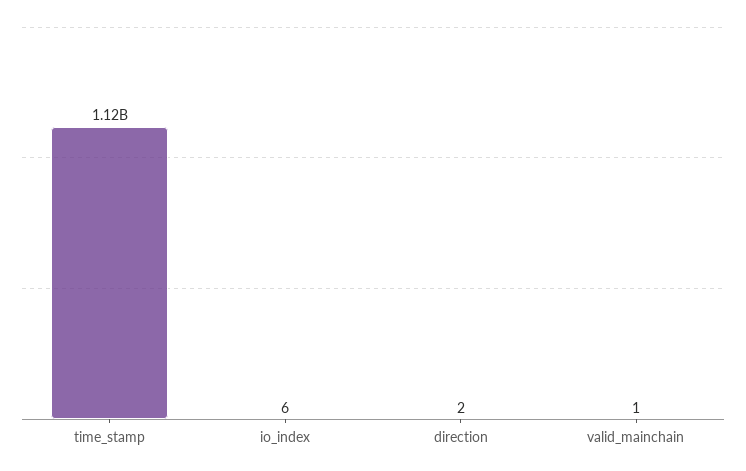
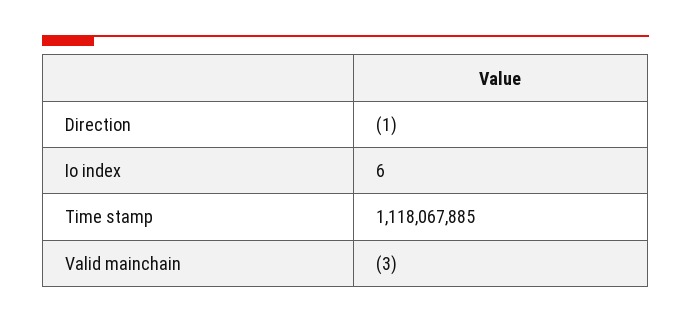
  {
    "time_stamp": 1118067885,
    "io_index": 6,
-   "direction": 2,
+   "direction": -1,
-   "valid_mainchain": 1
+   "valid_mainchain": -3
  }

